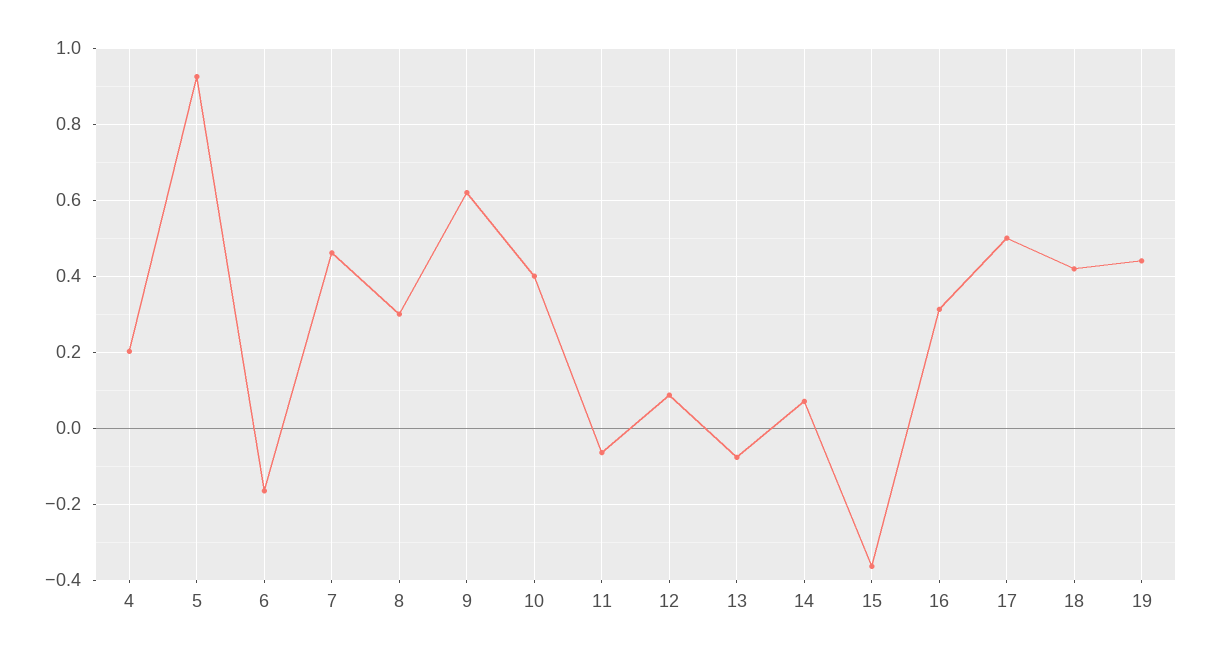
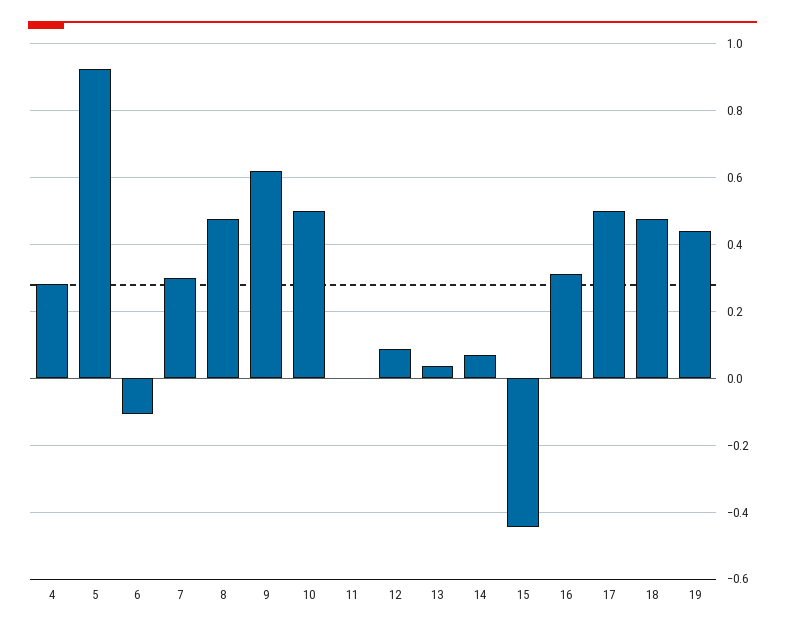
  {
-   "4": 0.2,
+   "4": 0.28,
    "5": 0.92,
-   "6": -0.16,
+   "6": -0.1,
-   "7": 0.46,
+   "7": 0.3,
-   "8": 0.3,
+   "8": 0.48,
    "9": 0.62,
-   "10": 0.4,
+   "10": 0.5,
-   "11": -0.06,
+   "11": 0,
    "12": 0.08,
-   "13": -0.08,
+   "13": 0.04,
    "14": 0.08,
-   "15": -0.36,
+   "15": -0.44,
    "16": 0.32,
    "17": 0.5,
-   "18": 0.42,
+   "18": 0.48,
    "19": 0.44
  }

